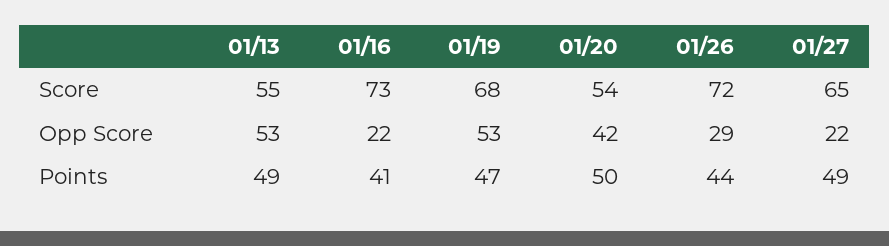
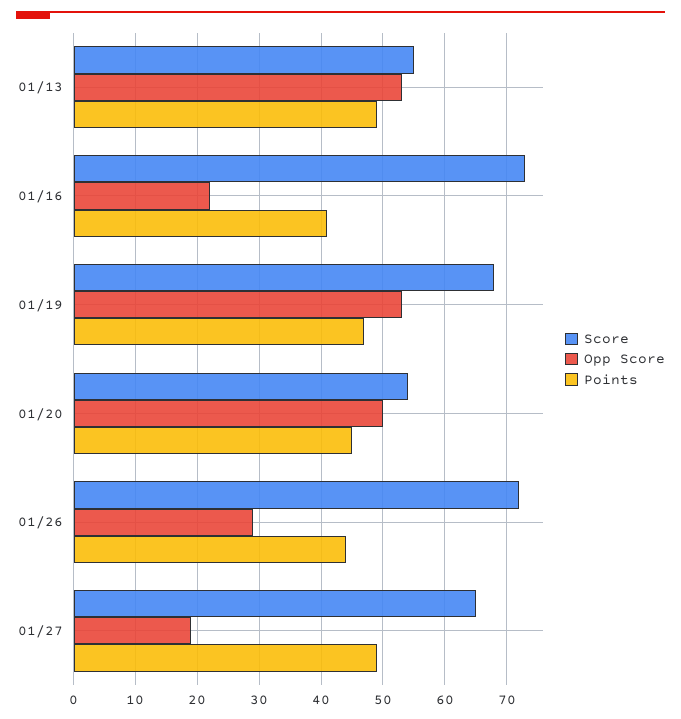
  {
    "Score": {
      "01/13": 55,
      "01/16": 73,
      "01/19": 68,
      "01/20": 54,
      "01/26": 72,
      "01/27": 65
    },
    "Opp Score": {
      "01/13": 53,
      "01/16": 22,
      "01/19": 53,
-     "01/20": 42,
+     "01/20": 50,
      "01/26": 29,
-     "01/27": 22
+     "01/27": 19
    },
    "Points": {
      "01/13": 49,
      "01/16": 41,
      "01/19": 47,
-     "01/20": 50,
+     "01/20": 45,
      "01/26": 44,
      "01/27": 49
    }
  }

